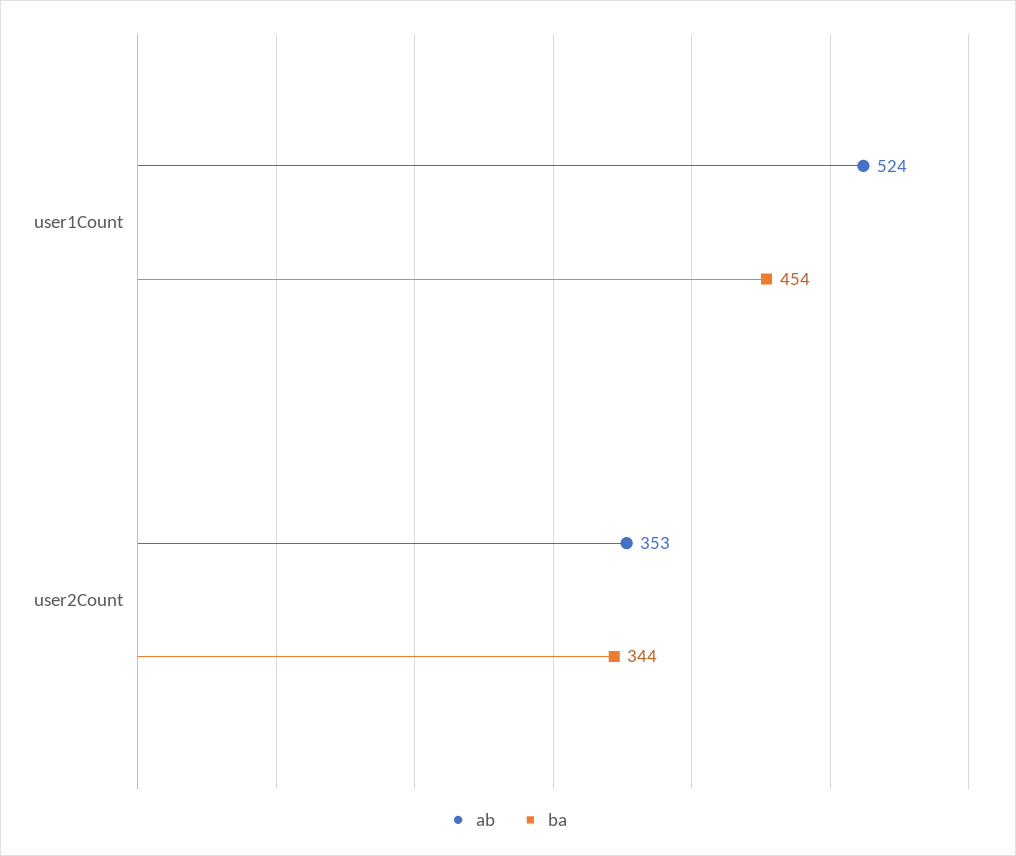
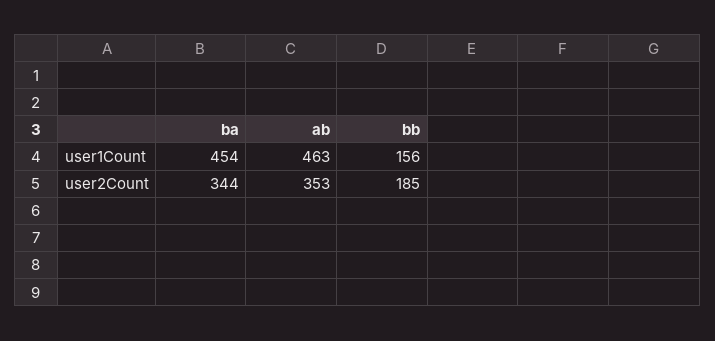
  {
    "ab": {
-     "user1Count": 524,
+     "user1Count": 463,
      "user2Count": 353
    },
    "ba": {
      "user1Count": 454,
      "user2Count": 344
-   }
+   },
+   "bb": {
+     "user1Count": 156,
+     "user2Count": 185
+   }
  }

